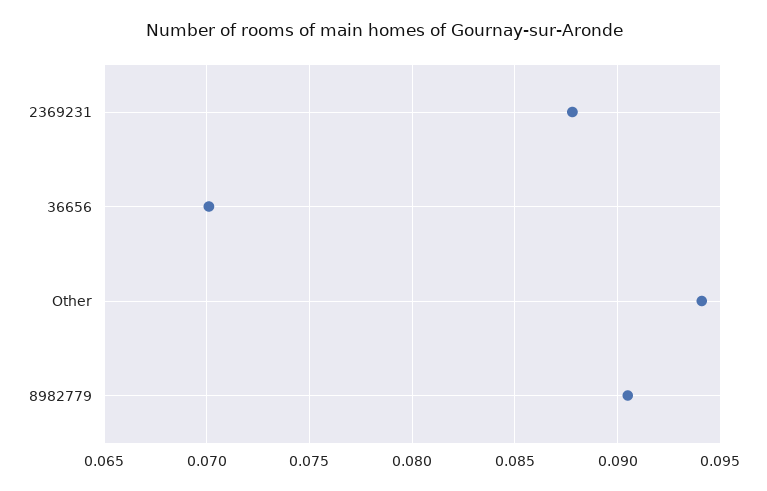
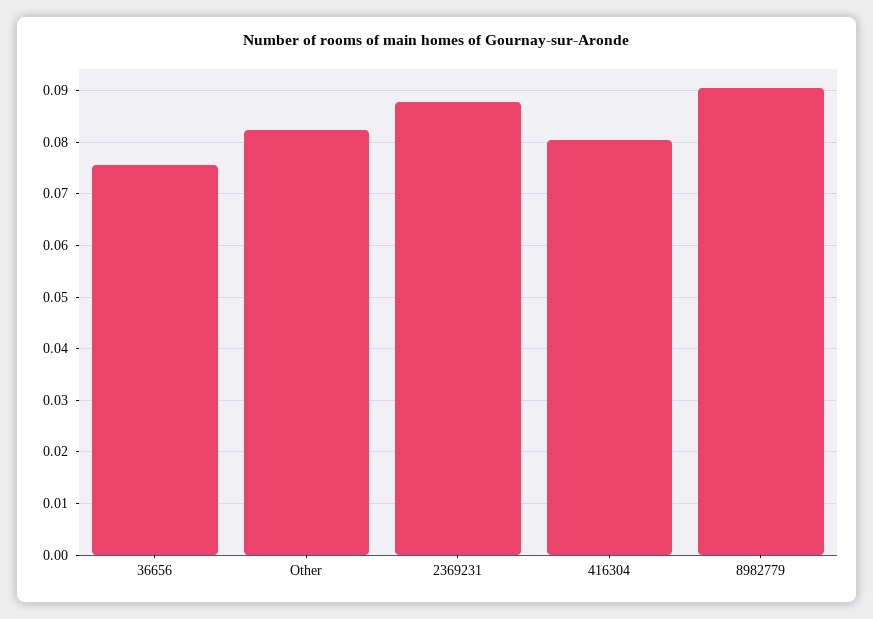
  {
    "2369231": 0.088,
-   "36656": 0.07,
+   "36656": 0.076,
-   "Other": 0.094,
+   "Other": 0.082,
-   "8982779": 0.0905
+   "8982779": 0.0905,
+   "416304": 0.08
  }

